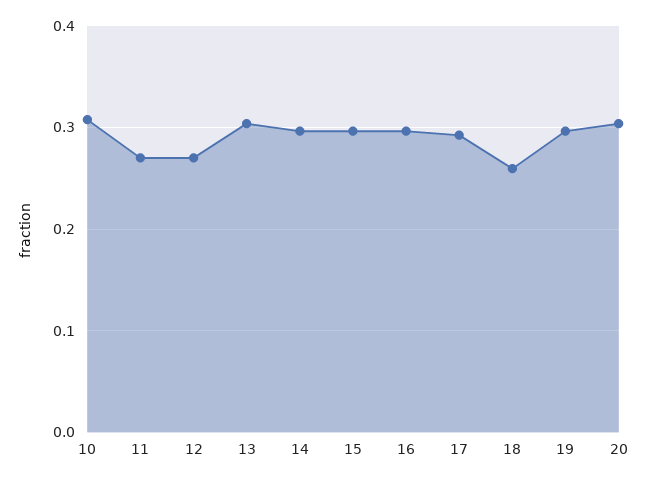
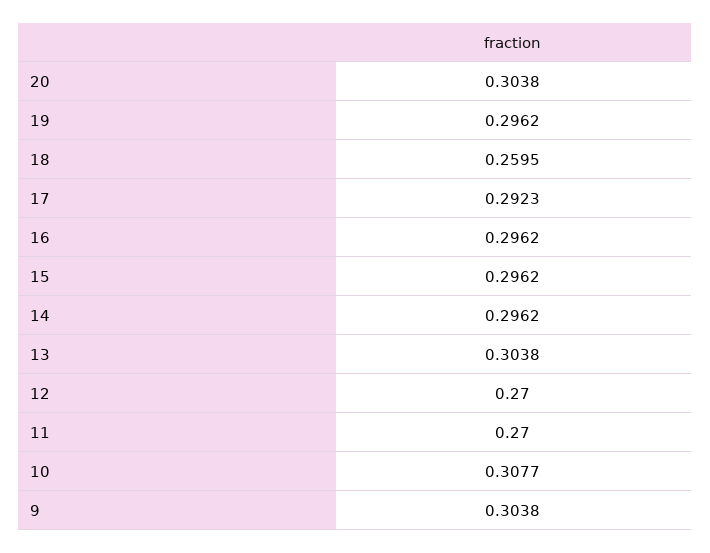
  {
    "10": 0.3077,
    "11": 0.27,
    "12": 0.27,
    "13": 0.3038,
    "14": 0.2962,
    "15": 0.2962,
    "16": 0.2962,
    "17": 0.2923,
    "18": 0.2595,
    "19": 0.2962,
-   "20": 0.3038
+   "20": 0.3038,
+   "9": 0.3038
  }

